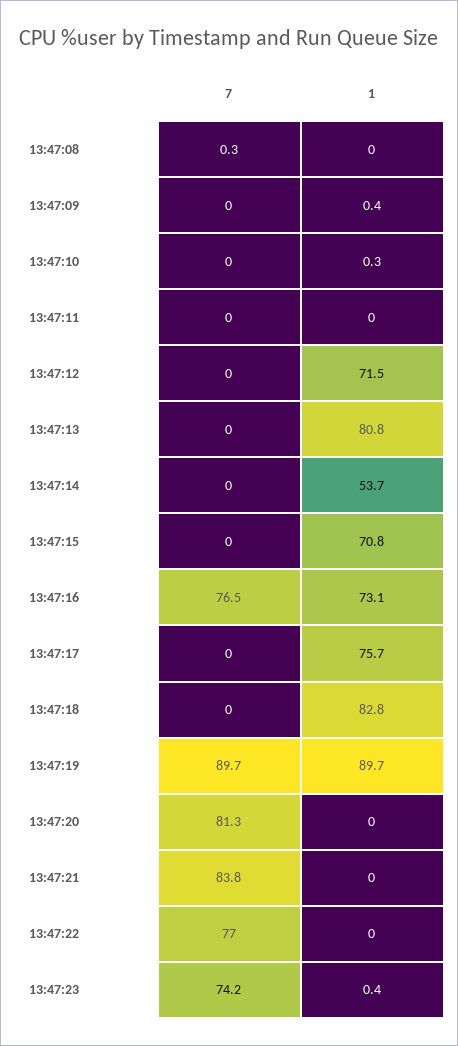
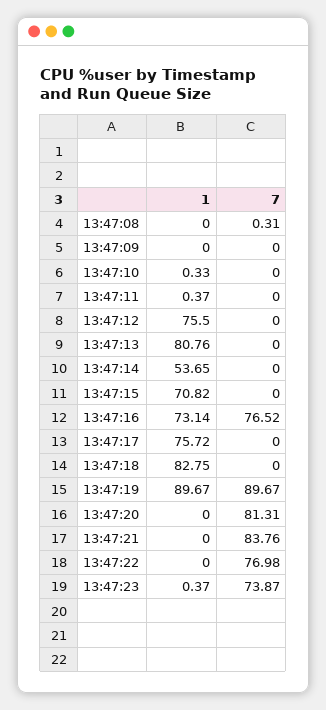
  {
    "7": {
      "13:47:08": 0.31,
      "13:47:09": 0,
      "13:47:10": 0,
      "13:47:11": 0,
      "13:47:12": 0,
      "13:47:13": 0,
      "13:47:14": 0,
      "13:47:15": 0,
      "13:47:16": 76.52,
      "13:47:17": 0,
      "13:47:18": 0,
      "13:47:19": 89.67,
      "13:47:20": 81.31,
      "13:47:21": 83.76,
      "13:47:22": 76.98,
-     "13:47:23": 74.2
+     "13:47:23": 73.87
    },
    "1": {
      "13:47:08": 0,
-     "13:47:09": 0.4,
+     "13:47:09": 0,
      "13:47:10": 0.33,
-     "13:47:11": 0,
+     "13:47:11": 0.37,
-     "13:47:12": 71.5,
+     "13:47:12": 75.5,
      "13:47:13": 80.76,
      "13:47:14": 53.65,
      "13:47:15": 70.82,
      "13:47:16": 73.14,
      "13:47:17": 75.72,
      "13:47:18": 82.75,
      "13:47:19": 89.67,
      "13:47:20": 0,
      "13:47:21": 0,
      "13:47:22": 0,
      "13:47:23": 0.37
    }
  }

